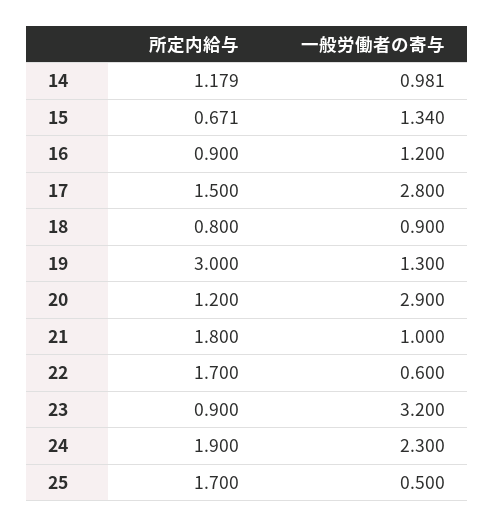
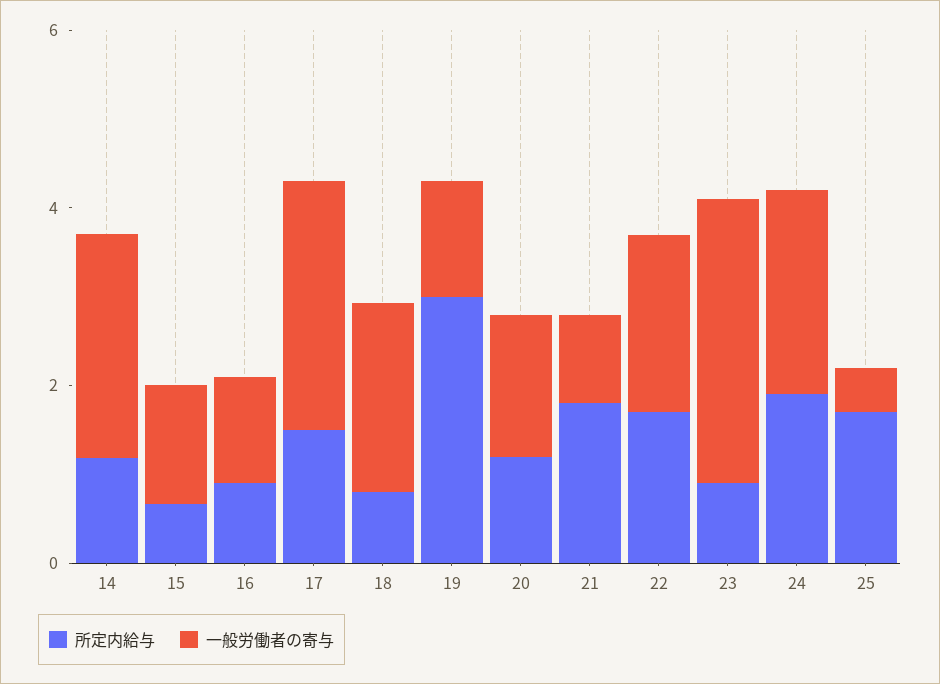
  {
    "所定内給与": {
      "14": 1.179,
      "15": 0.671,
      "16": 0.9,
      "17": 1.5,
      "18": 0.8,
      "19": 3,
      "20": 1.2,
      "21": 1.8,
      "22": 1.7,
      "23": 0.9,
      "24": 1.9,
      "25": 1.7
    },
    "一般労働者の寄与": {
-     "14": 0.981,
+     "14": 2.5,
      "15": 1.34,
      "16": 1.2,
      "17": 2.8,
-     "18": 0.9,
+     "18": 2,
      "19": 1.3,
-     "20": 2.9,
+     "20": 1.5,
      "21": 1,
-     "22": 0.6,
+     "22": 2,
      "23": 3.2,
      "24": 2.3,
      "25": 0.5
    }
  }

